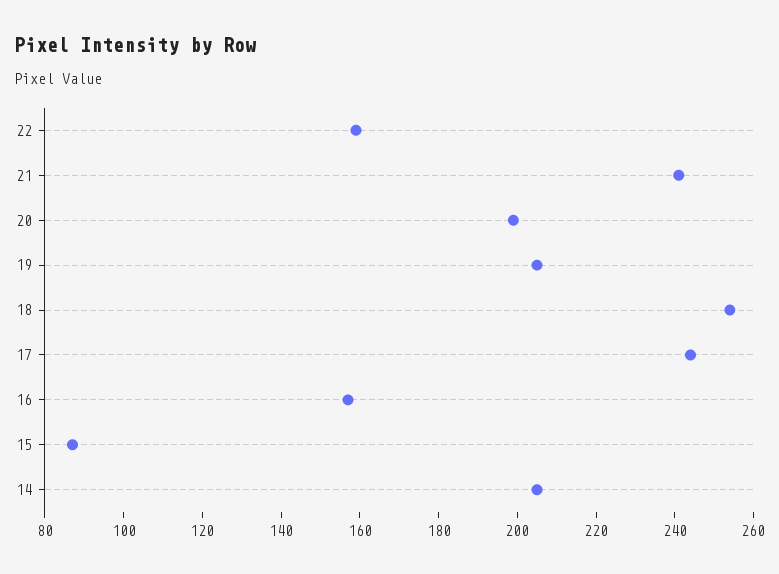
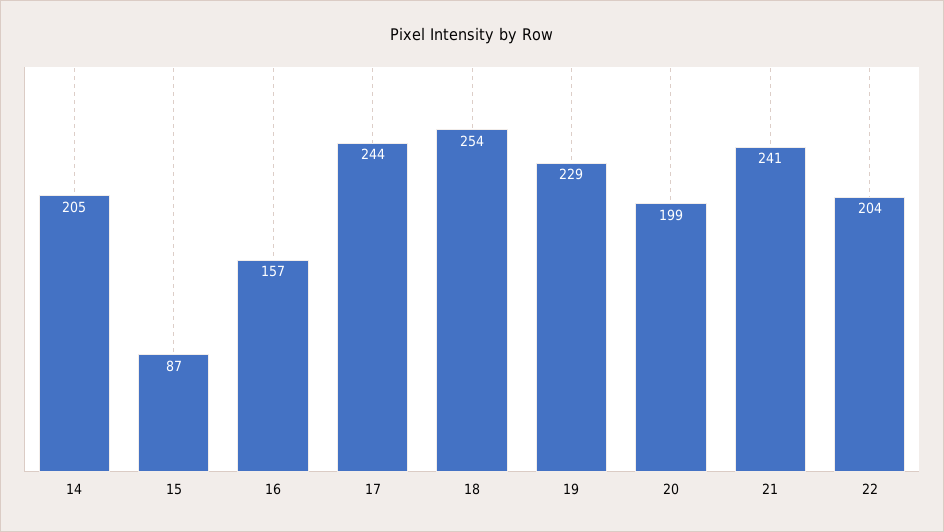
  {
-   "22": 160,
+   "22": 204,
    "21": 241,
    "20": 199,
-   "19": 205,
+   "19": 229,
    "18": 254,
    "17": 244,
    "16": 157,
    "15": 87,
    "14": 205
  }

